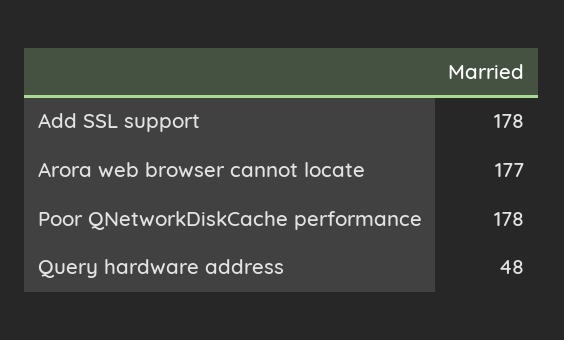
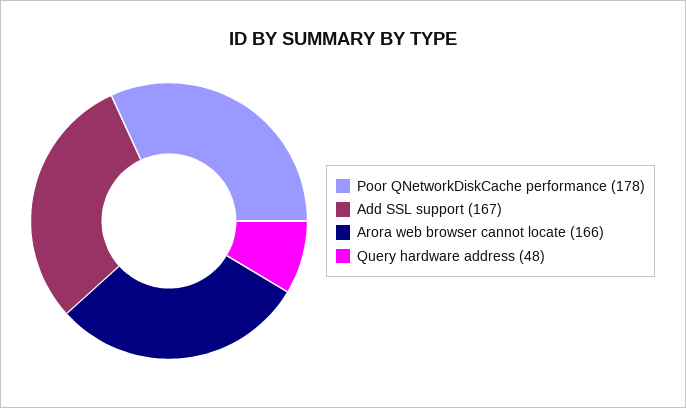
  {
-   "Add SSL support": 178,
+   "Add SSL support": 167,
-   "Arora web browser cannot locate": 177,
+   "Arora web browser cannot locate": 166,
    "Poor QNetworkDiskCache performance": 178,
    "Query hardware address": 48
  }

